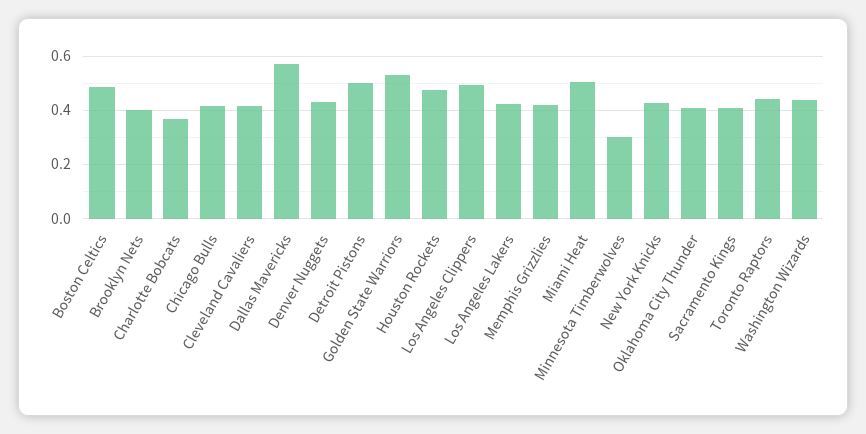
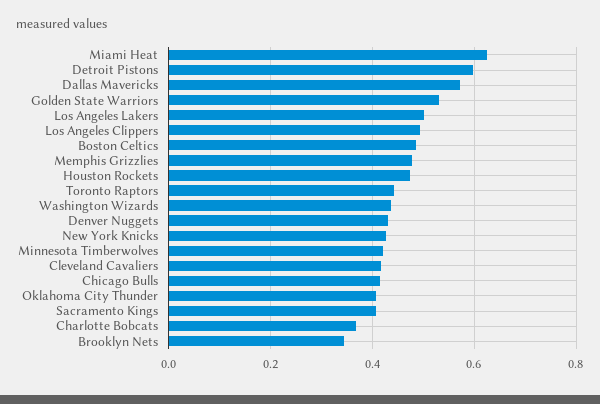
  {
    "Boston Celtics": 0.48,
-   "Brooklyn Nets": 0.4,
+   "Brooklyn Nets": 0.34,
    "Charlotte Bobcats": 0.36,
    "Chicago Bulls": 0.42,
    "Cleveland Cavaliers": 0.42,
    "Dallas Mavericks": 0.58,
    "Denver Nuggets": 0.44,
-   "Detroit Pistons": 0.5,
+   "Detroit Pistons": 0.6,
    "Golden State Warriors": 0.54,
    "Houston Rockets": 0.48,
    "Los Angeles Clippers": 0.5,
-   "Los Angeles Lakers": 0.425,
+   "Los Angeles Lakers": 0.5,
-   "Memphis Grizzlies": 0.425,
+   "Memphis Grizzlies": 0.48,
-   "Miami Heat": 0.5,
+   "Miami Heat": 0.62,
-   "Minnesota Timberwolves": 0.3,
+   "Minnesota Timberwolves": 0.42,
    "New York Knicks": 0.42,
    "Oklahoma City Thunder": 0.4,
    "Sacramento Kings": 0.4,
    "Toronto Raptors": 0.44,
    "Washington Wizards": 0.44
  }

